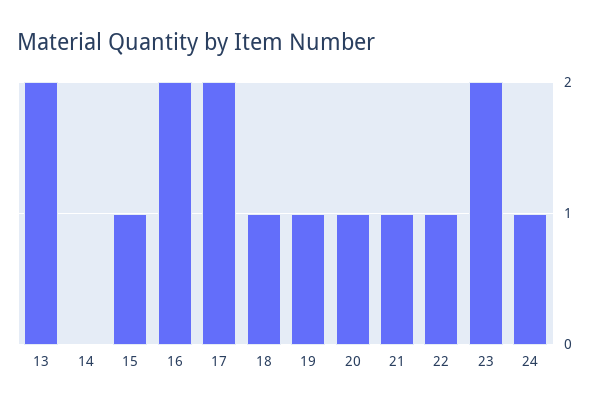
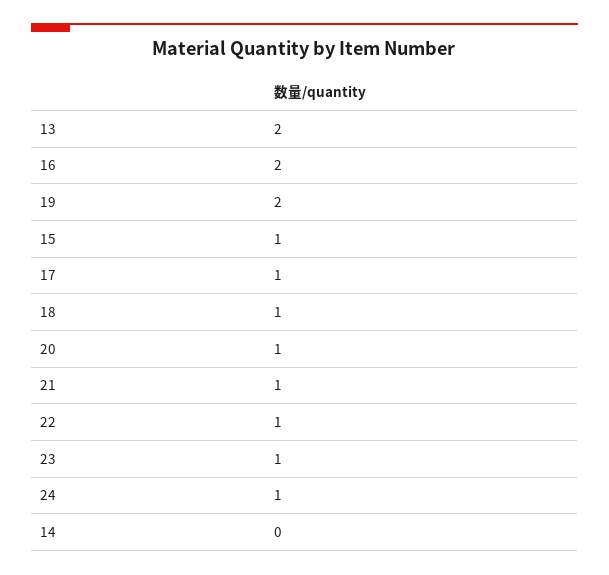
  {
    "13": 2,
    "14": 0,
    "15": 1,
    "16": 2,
-   "17": 2,
+   "17": 1,
    "18": 1,
-   "19": 1,
+   "19": 2,
    "20": 1,
    "21": 1,
    "22": 1,
-   "23": 2,
+   "23": 1,
    "24": 1
  }

